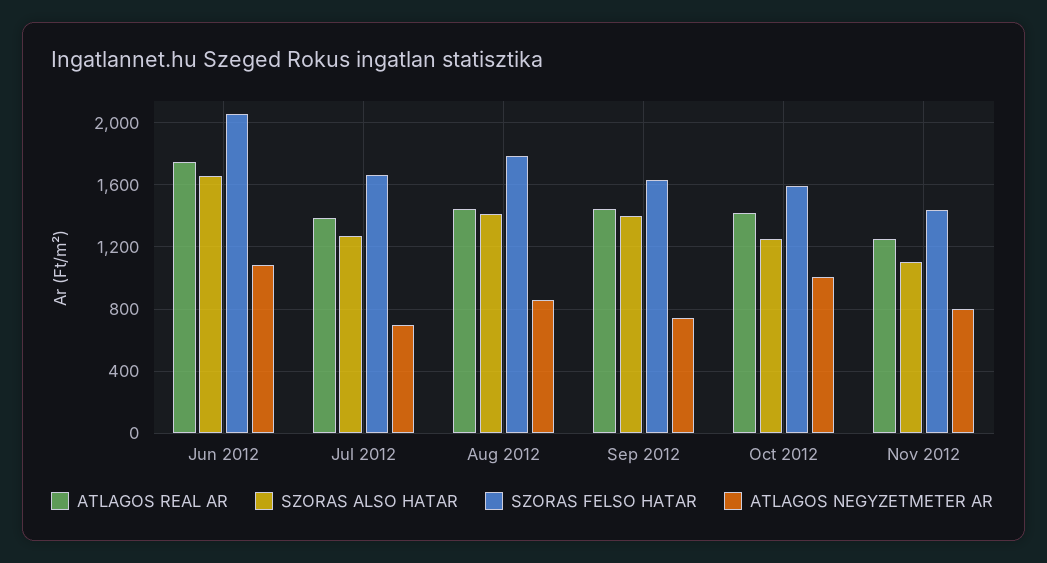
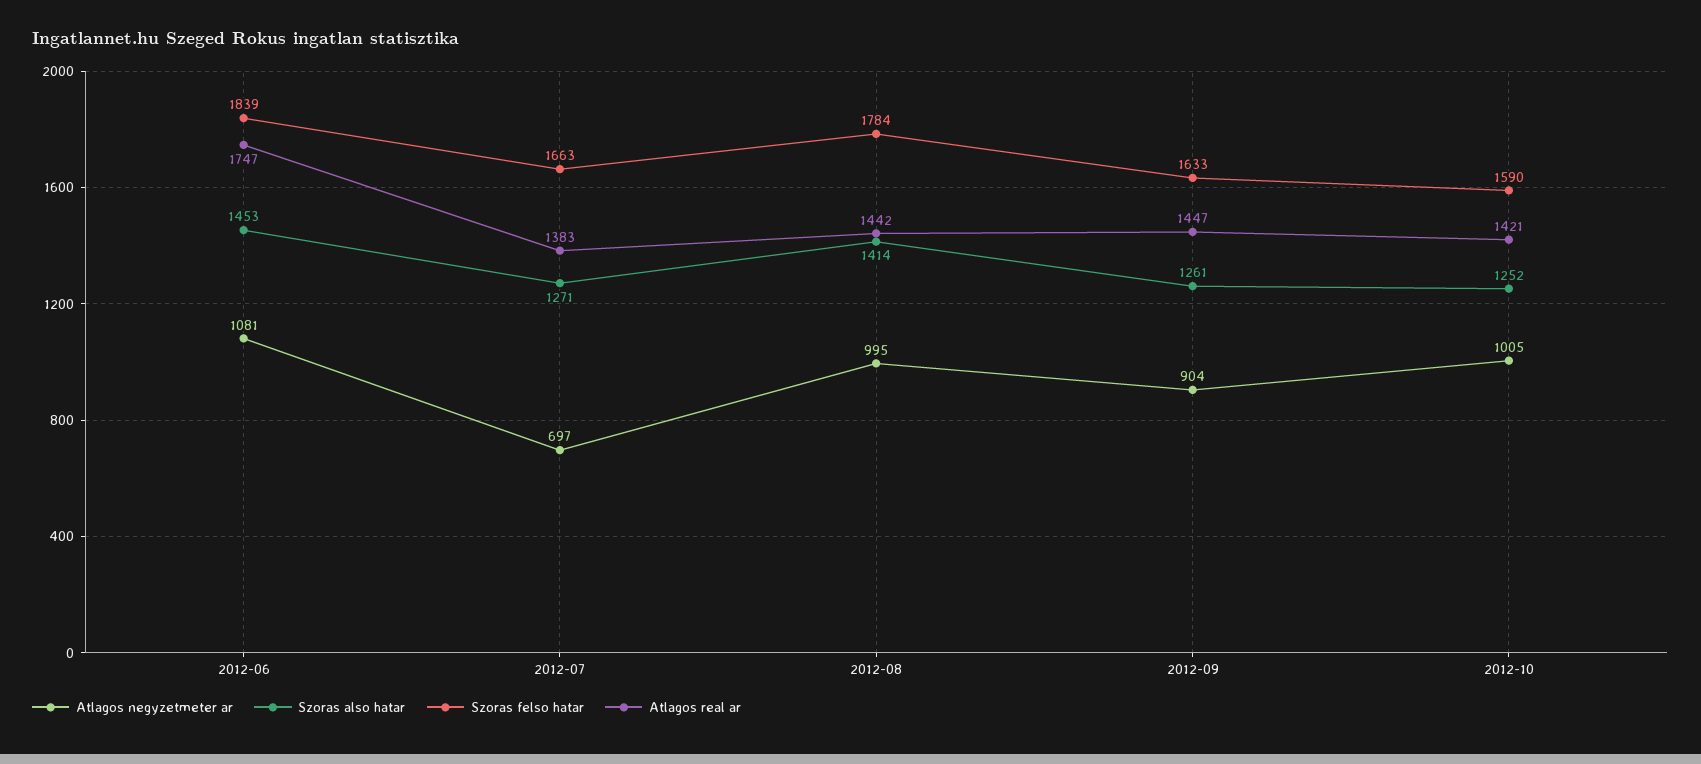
  {
    "ATLAGOS REAL AR": {
      "Jun 2012": 1747,
      "Jul 2012": 1383,
      "Aug 2012": 1442,
      "Sep 2012": 1447,
-     "Oct 2012": 1421,
+     "Oct 2012": 1421
-     "Nov 2012": 1250
    },
    "SZORAS ALSO HATAR": {
-     "Jun 2012": 1650,
+     "Jun 2012": 1453,
      "Jul 2012": 1271,
      "Aug 2012": 1414,
-     "Sep 2012": 1400,
+     "Sep 2012": 1261,
-     "Oct 2012": 1252,
+     "Oct 2012": 1252
-     "Nov 2012": 1100
    },
    "SZORAS FELSO HATAR": {
-     "Jun 2012": 2050,
+     "Jun 2012": 1839,
      "Jul 2012": 1663,
      "Aug 2012": 1784,
      "Sep 2012": 1633,
-     "Oct 2012": 1590,
+     "Oct 2012": 1590
-     "Nov 2012": 1450
    },
    "ATLAGOS NEGYZETMETER AR": {
      "Jun 2012": 1081,
      "Jul 2012": 697,
-     "Aug 2012": 850,
+     "Aug 2012": 995,
-     "Sep 2012": 750,
+     "Sep 2012": 904,
-     "Oct 2012": 1005,
+     "Oct 2012": 1005
-     "Nov 2012": 800
    }
  }

